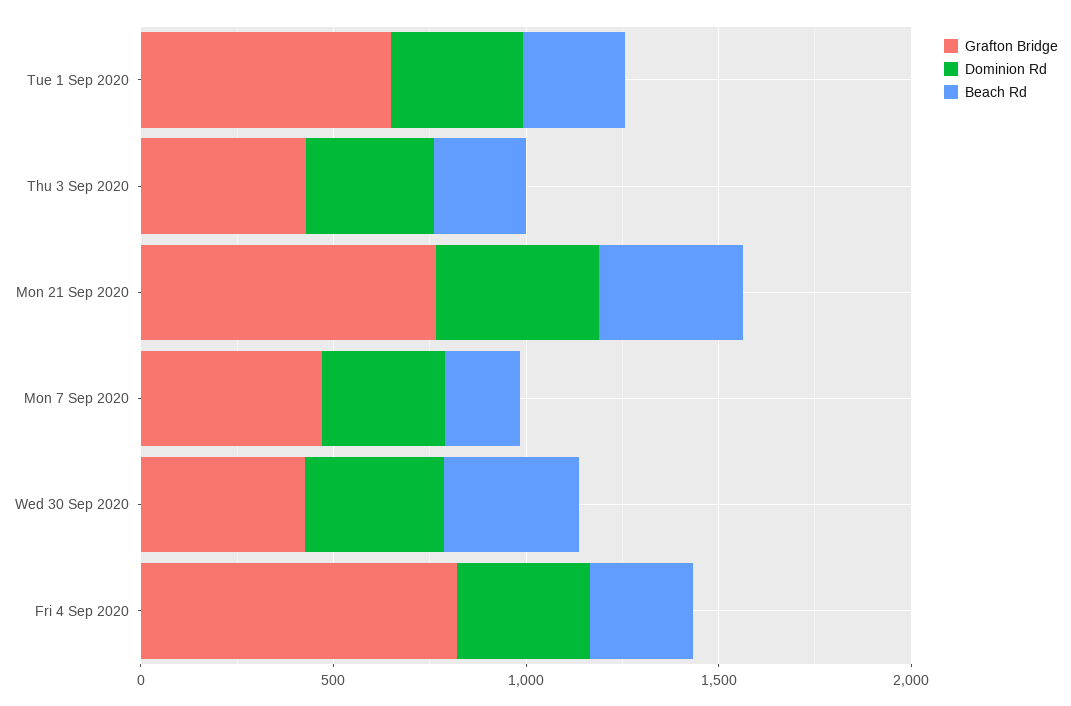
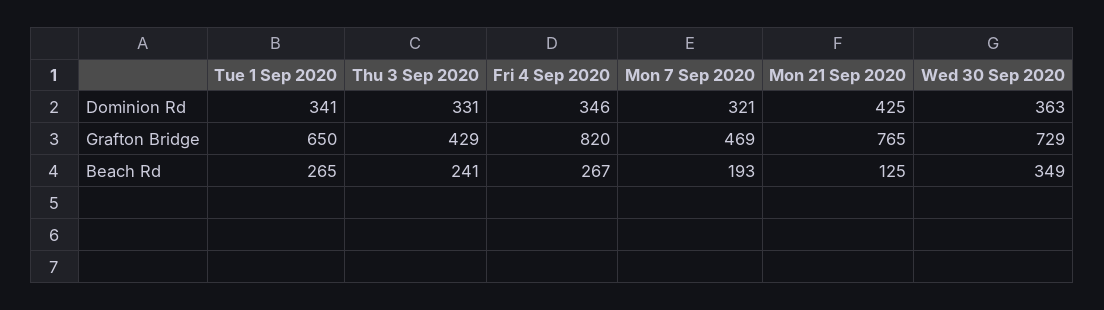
  {
    "Grafton Bridge": {
      "Tue 1 Sep 2020": 650,
      "Thu 3 Sep 2020": 429,
      "Mon 21 Sep 2020": 765,
      "Mon 7 Sep 2020": 469,
-     "Wed 30 Sep 2020": 400,
+     "Wed 30 Sep 2020": 729,
      "Fri 4 Sep 2020": 820
    },
    "Dominion Rd": {
      "Tue 1 Sep 2020": 341,
      "Thu 3 Sep 2020": 331,
      "Mon 21 Sep 2020": 425,
      "Mon 7 Sep 2020": 321,
      "Wed 30 Sep 2020": 363,
      "Fri 4 Sep 2020": 346
    },
    "Beach Rd": {
      "Tue 1 Sep 2020": 265,
      "Thu 3 Sep 2020": 241,
-     "Mon 21 Sep 2020": 400,
+     "Mon 21 Sep 2020": 125,
      "Mon 7 Sep 2020": 193,
      "Wed 30 Sep 2020": 349,
      "Fri 4 Sep 2020": 267
    }
  }

